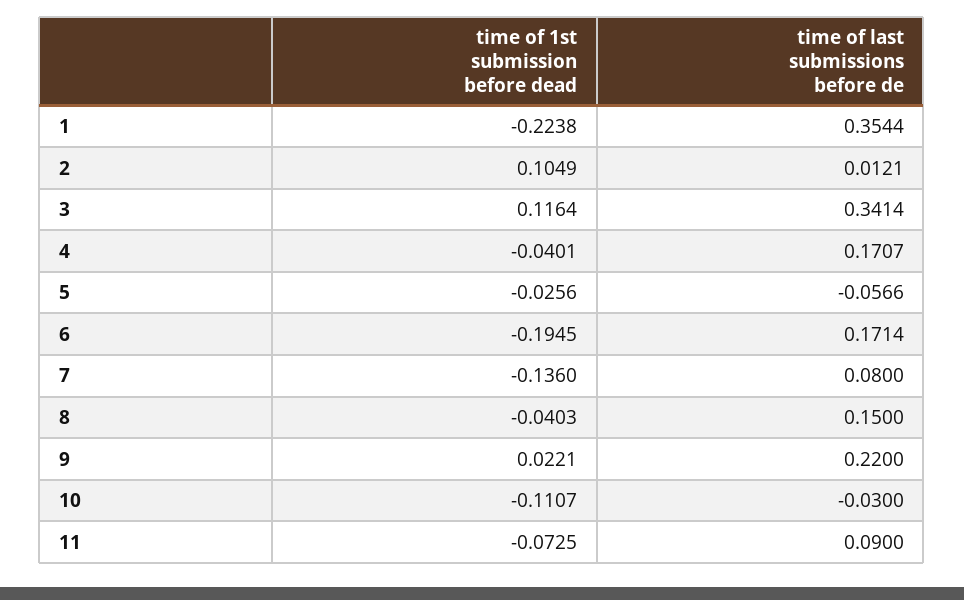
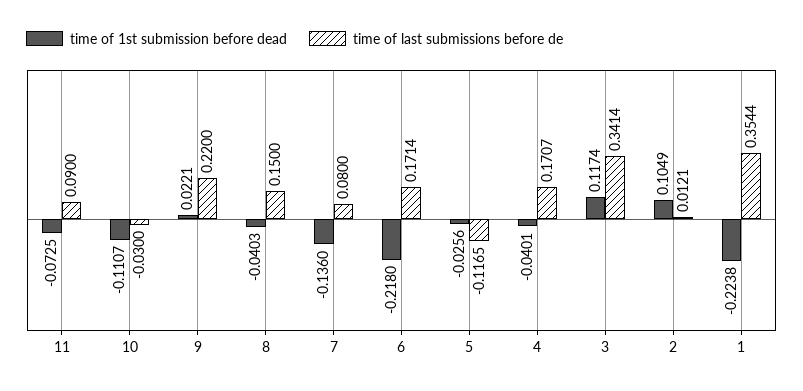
  {
    "time of 1st submission before dead": {
      "1": -0.2238,
      "2": 0.1049,
-     "3": 0.1164,
+     "3": 0.1174,
      "4": -0.0401,
      "5": -0.0256,
-     "6": -0.1945,
+     "6": -0.218,
      "7": -0.136,
      "8": -0.0403,
      "9": 0.0221,
      "10": -0.1107,
      "11": -0.0725
    },
    "time of last submissions before de": {
      "1": 0.3544,
      "2": 0.0121,
      "3": 0.3414,
      "4": 0.1707,
-     "5": -0.0566,
+     "5": -0.1165,
      "6": 0.1714,
      "7": 0.08,
      "8": 0.15,
      "9": 0.22,
      "10": -0.03,
      "11": 0.09
    }
  }

